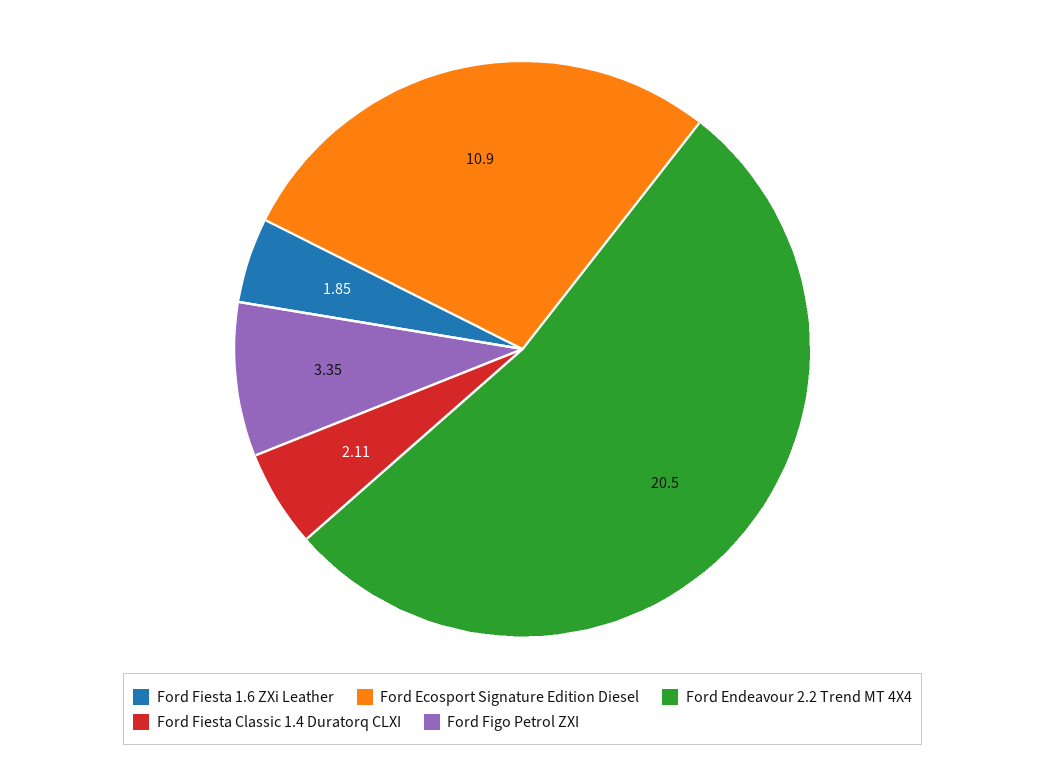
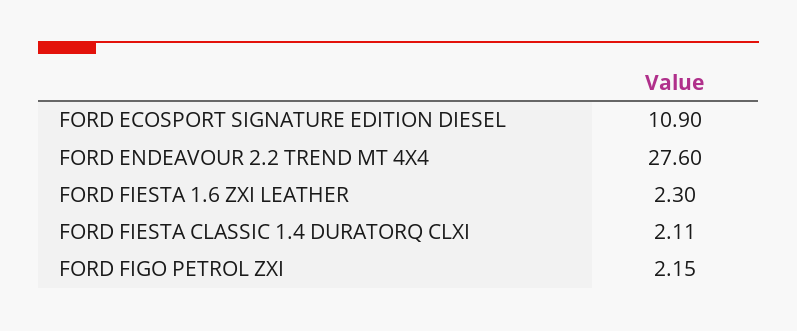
  {
-   "Ford Fiesta 1.6 ZXi Leather": 1.85,
+   "Ford Fiesta 1.6 ZXi Leather": 2.3,
    "Ford Ecosport Signature Edition Diesel": 10.9,
-   "Ford Endeavour 2.2 Trend MT 4X4": 20.5,
+   "Ford Endeavour 2.2 Trend MT 4X4": 27.6,
    "Ford Fiesta Classic 1.4 Duratorq CLXI": 2.11,
-   "Ford Figo Petrol ZXI": 3.35
+   "Ford Figo Petrol ZXI": 2.15
  }

